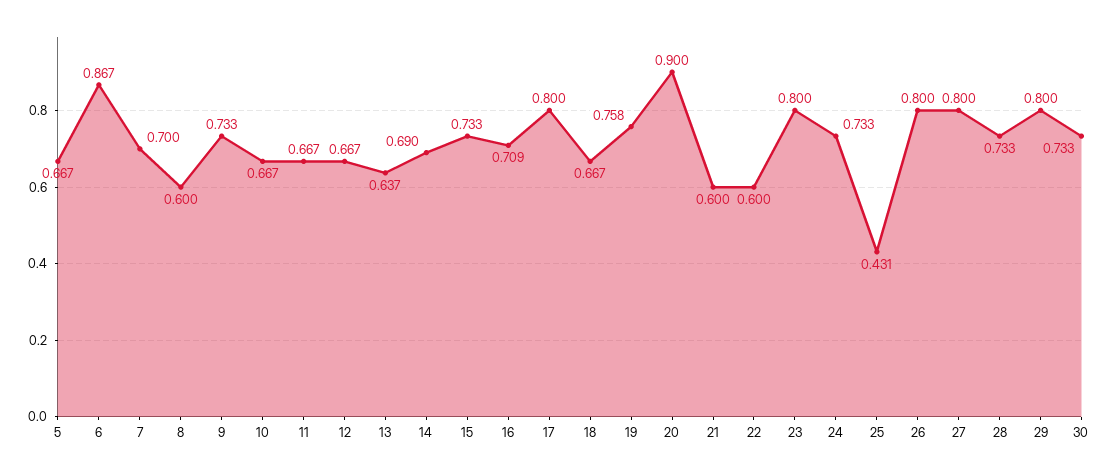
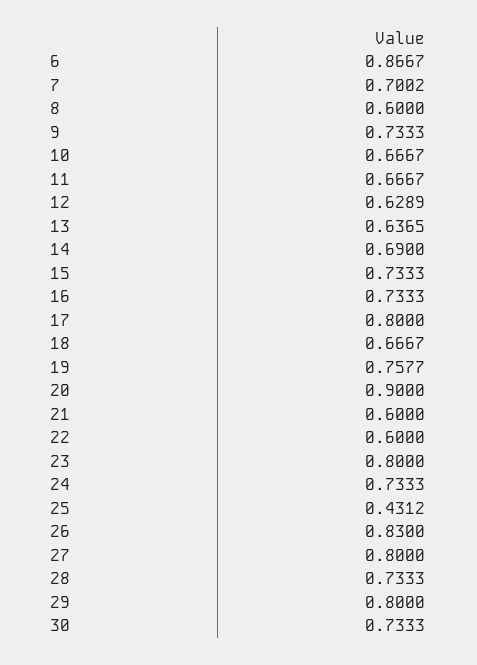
  {
-   "5": 0.667,
    "6": 0.8667,
    "7": 0.7002,
    "8": 0.6,
    "9": 0.7333,
    "10": 0.6667,
    "11": 0.6667,
-   "12": 0.667,
+   "12": 0.6289,
    "13": 0.6365,
    "14": 0.69,
    "15": 0.7333,
-   "16": 0.709,
+   "16": 0.7333,
    "17": 0.8,
    "18": 0.6667,
    "19": 0.7577,
    "20": 0.9,
    "21": 0.6,
    "22": 0.6,
    "23": 0.8,
    "24": 0.7333,
    "25": 0.4312,
-   "26": 0.8,
+   "26": 0.83,
    "27": 0.8,
    "28": 0.7333,
    "29": 0.8,
    "30": 0.7333
  }

